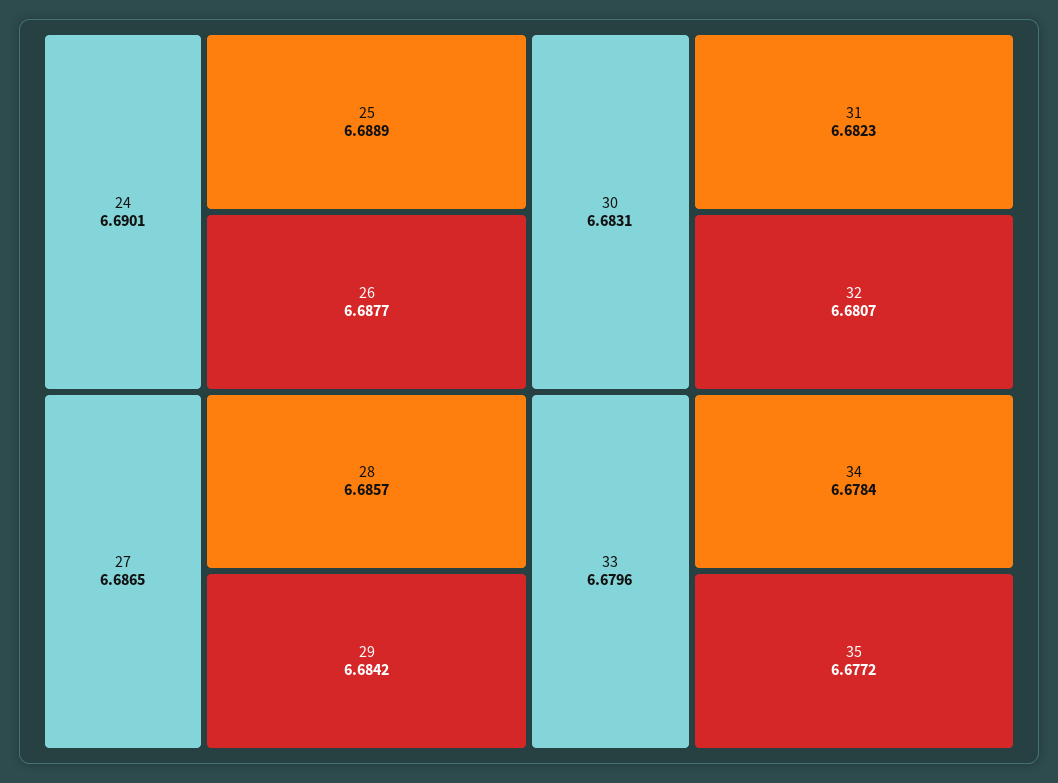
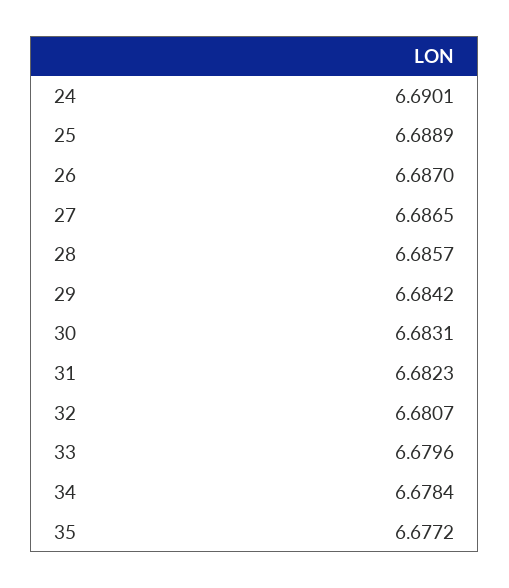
  {
    "24": 6.6901,
    "25": 6.6889,
-   "26": 6.6877,
+   "26": 6.687,
    "27": 6.6865,
    "28": 6.6857,
    "29": 6.6842,
    "30": 6.6831,
    "31": 6.6823,
    "32": 6.6807,
    "33": 6.6796,
    "34": 6.6784,
    "35": 6.6772
  }

